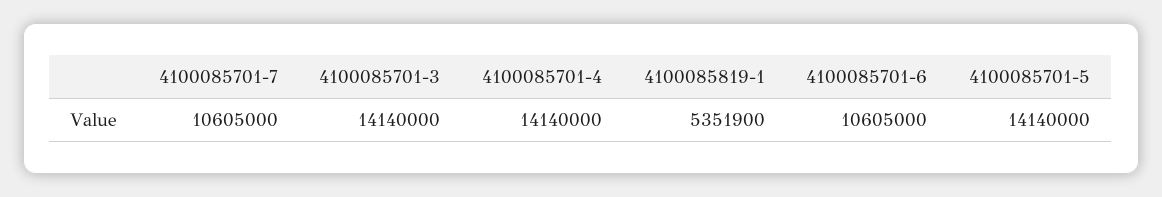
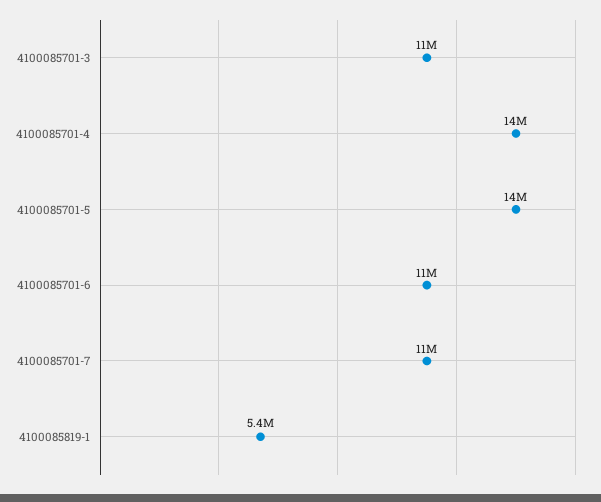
  {
    "4100085701-7": 10605000,
-   "4100085701-3": 14140000,
+   "4100085701-3": 11000000,
    "4100085701-4": 14140000,
    "4100085819-1": 5351900,
    "4100085701-6": 10605000,
    "4100085701-5": 14140000
  }

